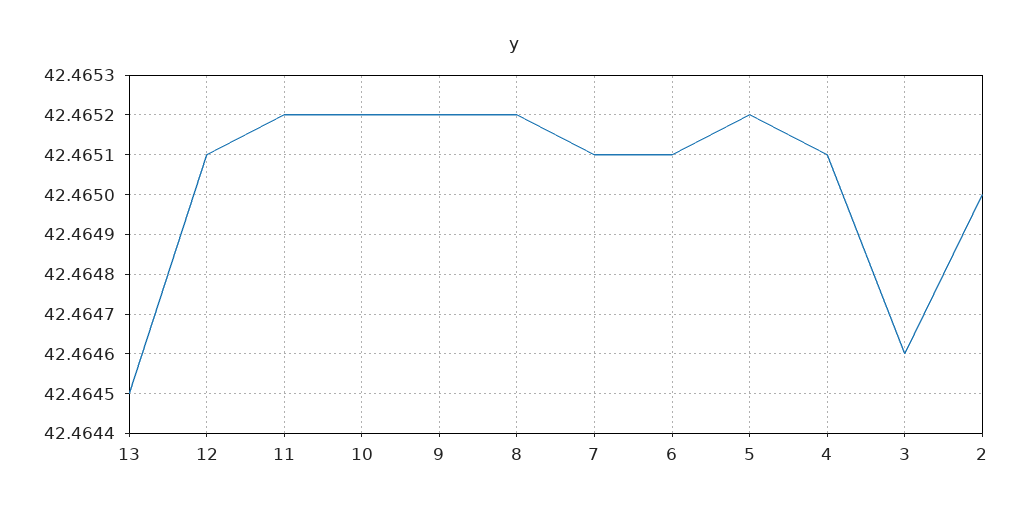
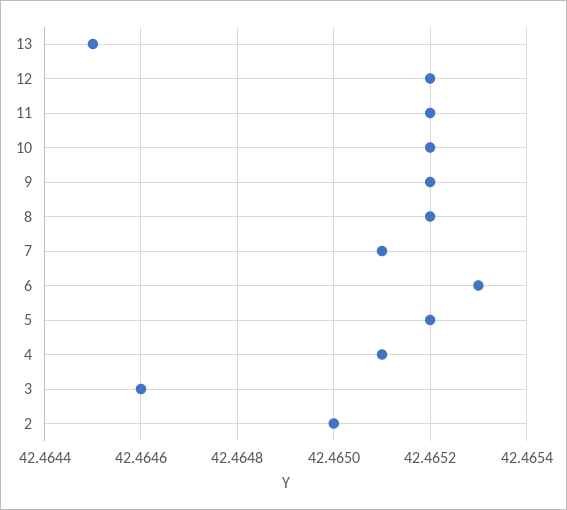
  {
    "13": 42.4645,
-   "12": 42.4651,
+   "12": 42.4652,
    "11": 42.4652,
    "10": 42.4652,
    "9": 42.4652,
    "8": 42.4652,
    "7": 42.4651,
-   "6": 42.4651,
+   "6": 42.4653,
    "5": 42.4652,
    "4": 42.4651,
    "3": 42.4646,
    "2": 42.465
  }

